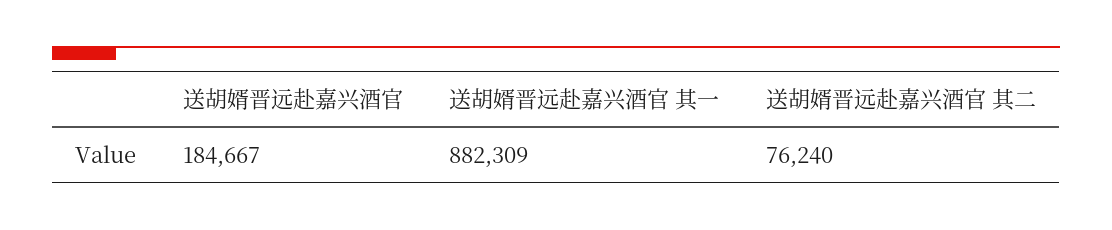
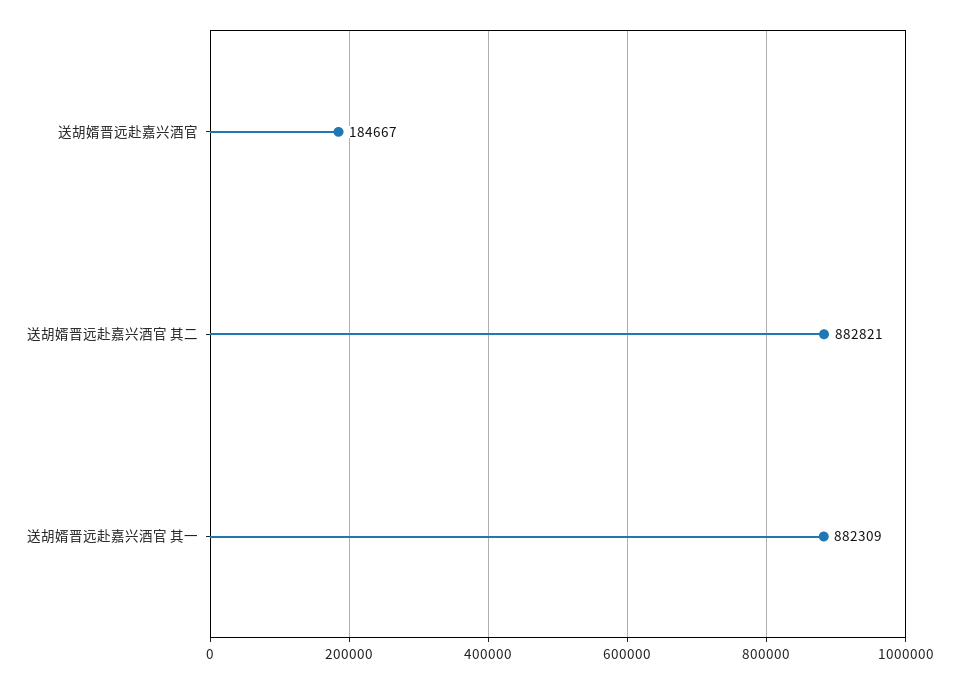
  {
    "送胡婿晋远赴嘉兴酒官": 184667,
    "送胡婿晋远赴嘉兴酒官 其一": 882309,
-   "送胡婿晋远赴嘉兴酒官 其二": 76240
+   "送胡婿晋远赴嘉兴酒官 其二": 882821
  }

